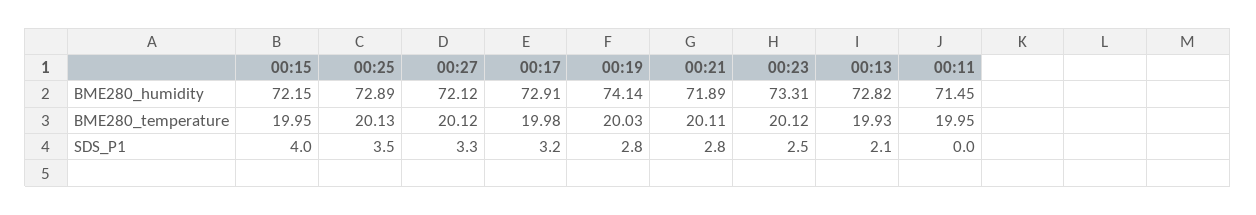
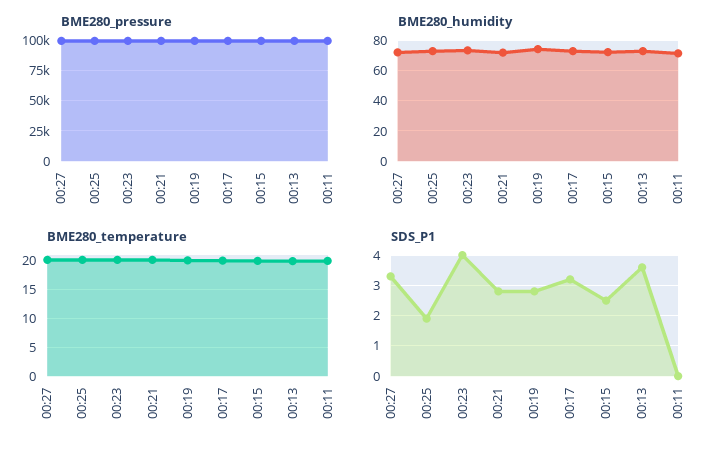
  {
    "BME280_humidity": {
      "00:15": 72.15,
      "00:25": 72.89,
      "00:27": 72.12,
      "00:17": 72.91,
      "00:19": 74.14,
      "00:21": 71.89,
      "00:23": 73.31,
      "00:13": 72.82,
      "00:11": 71.45
    },
    "BME280_temperature": {
      "00:15": 19.95,
      "00:25": 20.13,
      "00:27": 20.12,
      "00:17": 19.98,
      "00:19": 20.03,
      "00:21": 20.11,
      "00:23": 20.12,
      "00:13": 19.93,
      "00:11": 19.95
    },
    "SDS_P1": {
-     "00:15": 4,
+     "00:15": 2.5,
-     "00:25": 3.5,
+     "00:25": 2,
      "00:27": 3.3,
      "00:17": 3.2,
      "00:19": 2.8,
      "00:21": 2.8,
-     "00:23": 2.5,
+     "00:23": 4,
-     "00:13": 2.1,
+     "00:13": 3.5,
      "00:11": 0
-   }
+   },
+   "BME280_pressure": {
+     "00:27": 100000,
+     "00:25": 100000,
+     "00:23": 100000,
+     "00:21": 100000,
+     "00:19": 100000,
+     "00:17": 100000,
+     "00:15": 100000,
+     "00:13": 100000,
+     "00:11": 100000
+   }
  }

